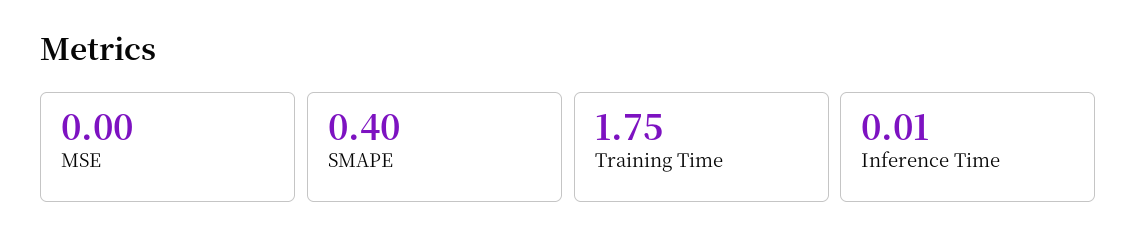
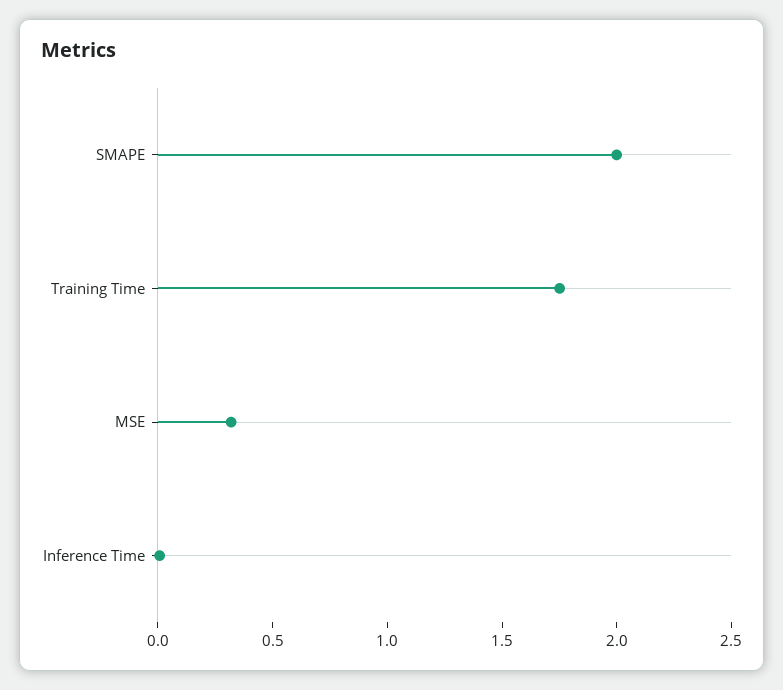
  {
-   "MSE": 0,
+   "MSE": 0.3,
-   "SMAPE": 0.4,
+   "SMAPE": 2,
    "Training Time": 1.75,
    "Inference Time": 0.01
  }

